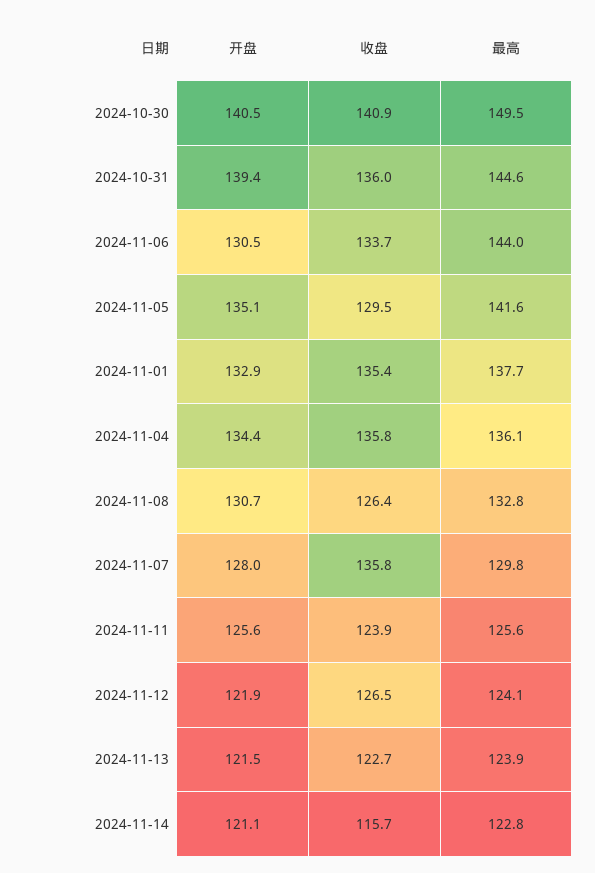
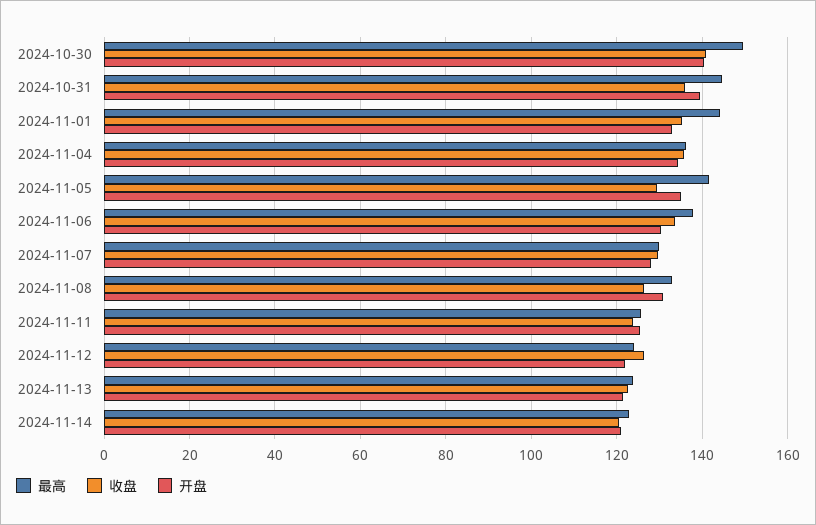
  {
    "开盘": {
      "2024-10-30": 140.5,
      "2024-10-31": 139.4,
      "2024-11-06": 130.5,
      "2024-11-05": 135.1,
      "2024-11-01": 132.9,
      "2024-11-04": 134.4,
      "2024-11-08": 130.7,
      "2024-11-07": 128,
      "2024-11-11": 125.6,
      "2024-11-12": 121.9,
      "2024-11-13": 121.5,
      "2024-11-14": 121.1
    },
    "收盘": {
      "2024-10-30": 140.9,
      "2024-10-31": 136,
      "2024-11-06": 133.7,
      "2024-11-05": 129.5,
      "2024-11-01": 135.4,
      "2024-11-04": 135.8,
      "2024-11-08": 126.4,
-     "2024-11-07": 135.8,
+     "2024-11-07": 130,
      "2024-11-11": 123.9,
      "2024-11-12": 126.5,
      "2024-11-13": 122.7,
-     "2024-11-14": 115.7
+     "2024-11-14": 120
    },
    "最高": {
      "2024-10-30": 149.5,
      "2024-10-31": 144.6,
-     "2024-11-06": 144,
+     "2024-11-06": 138,
      "2024-11-05": 141.6,
-     "2024-11-01": 137.7,
+     "2024-11-01": 144,
      "2024-11-04": 136.1,
      "2024-11-08": 132.8,
      "2024-11-07": 129.8,
      "2024-11-11": 125.6,
      "2024-11-12": 124.1,
      "2024-11-13": 123.9,
      "2024-11-14": 122.8
    }
  }

